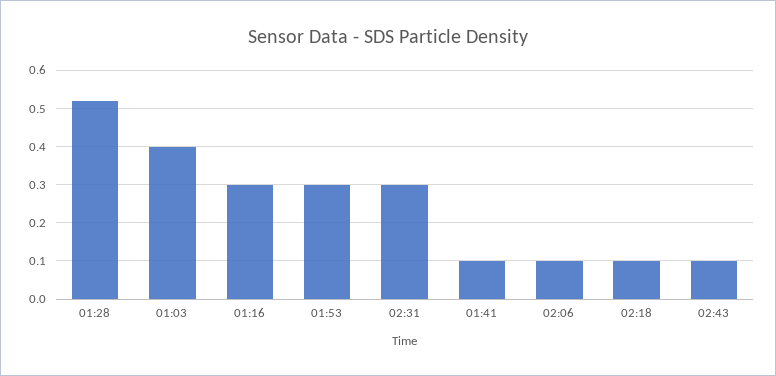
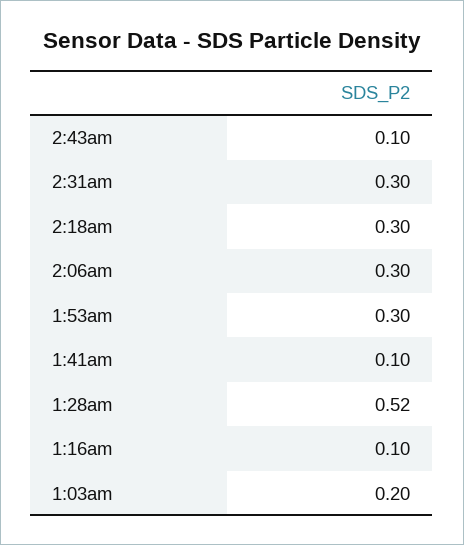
  {
    "01:28": 0.52,
-   "01:03": 0.4,
+   "01:03": 0.2,
-   "01:16": 0.3,
+   "01:16": 0.1,
    "01:53": 0.3,
    "02:31": 0.3,
    "01:41": 0.1,
-   "02:06": 0.1,
+   "02:06": 0.3,
-   "02:18": 0.1,
+   "02:18": 0.3,
    "02:43": 0.1
  }

